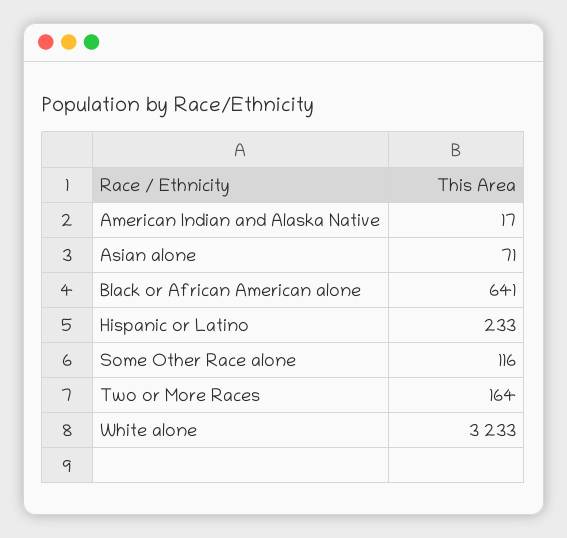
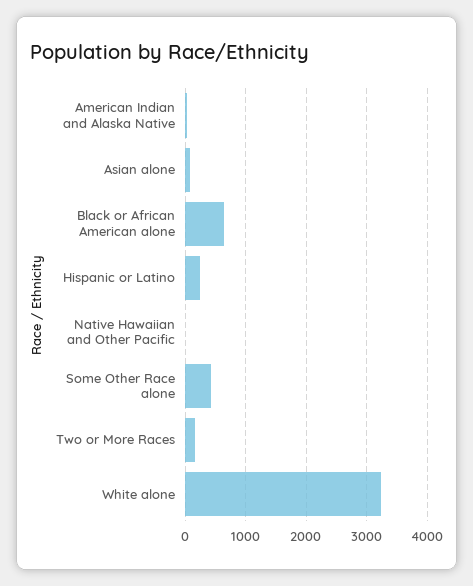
  {
    "American Indian and Alaska Native": 17,
    "Asian alone": 71,
    "Black or African American alone": 641,
    "Hispanic or Latino": 233,
-   "Some Other Race alone": 116,
+   "Some Other Race alone": 400,
    "Two or More Races": 164,
-   "White alone": 3233
+   "White alone": 3233,
+   "Native Hawaiian and Other Pacific": 0
  }

